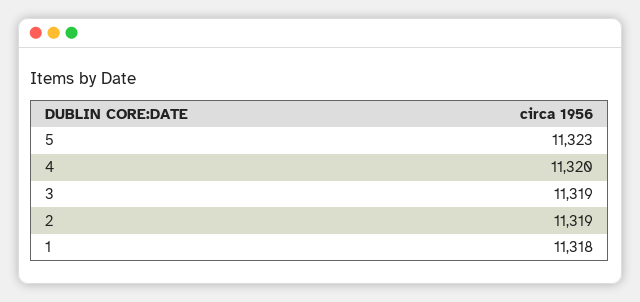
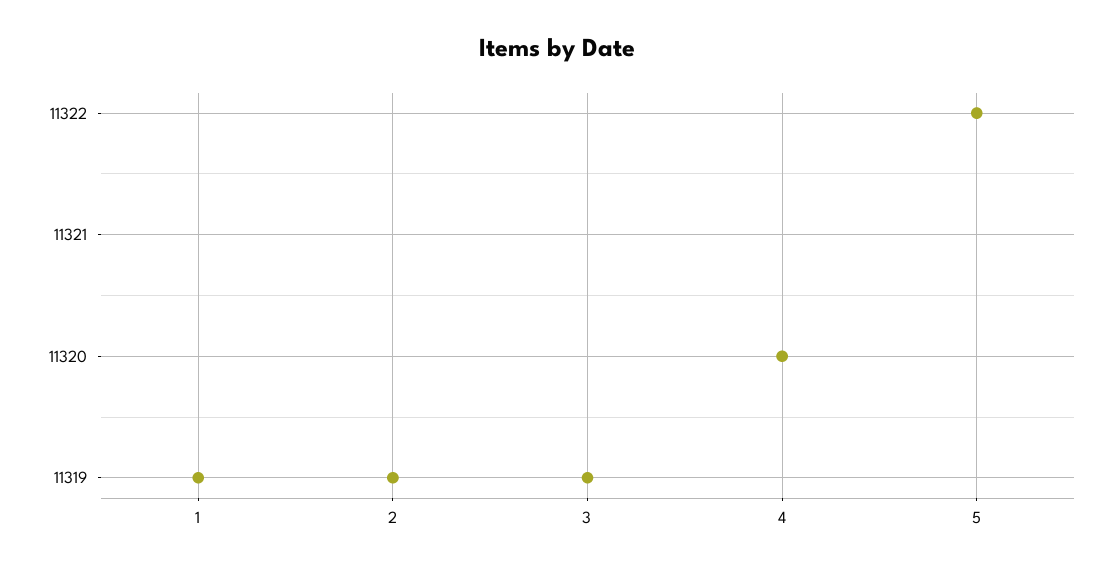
  {
-   "5": 11323,
+   "5": 11322,
    "4": 11320,
    "3": 11319,
    "2": 11319,
-   "1": 11318
+   "1": 11319
  }

